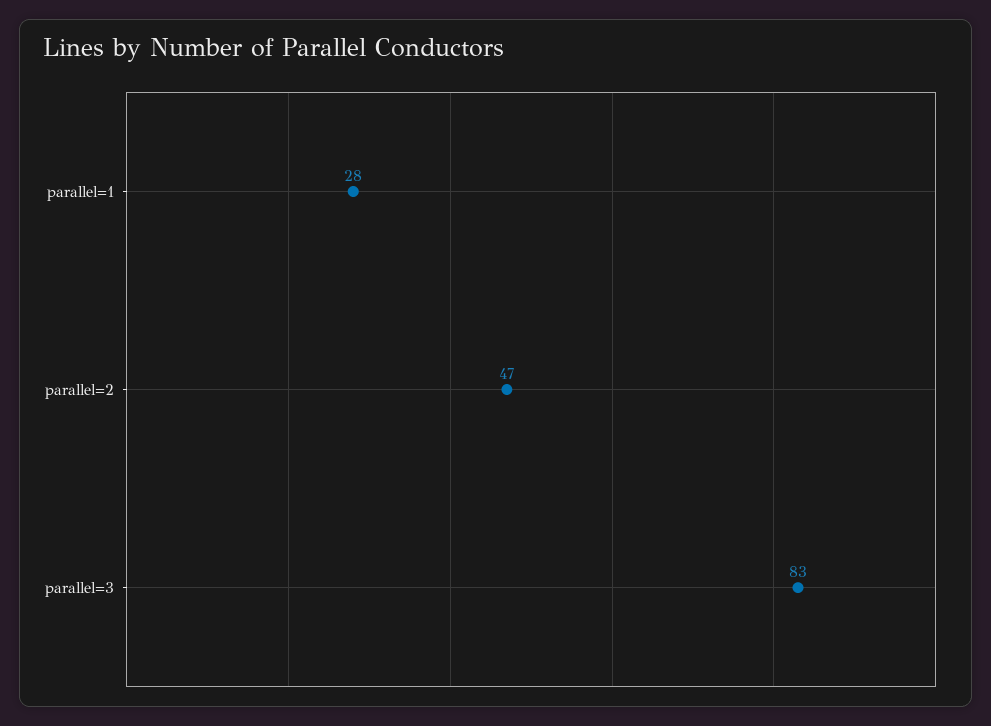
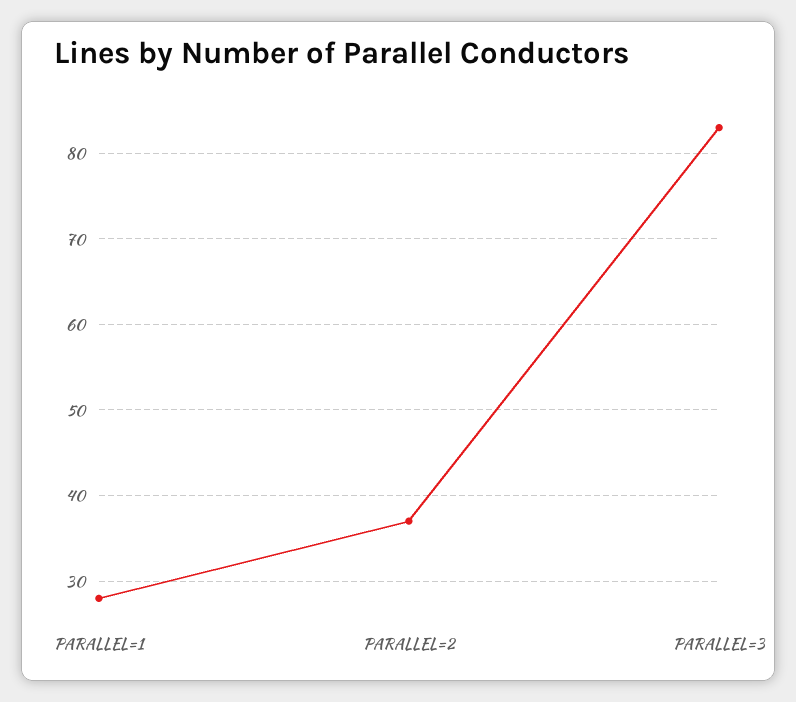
  {
    "parallel=1": 28,
-   "parallel=2": 47,
+   "parallel=2": 37,
    "parallel=3": 83
  }

